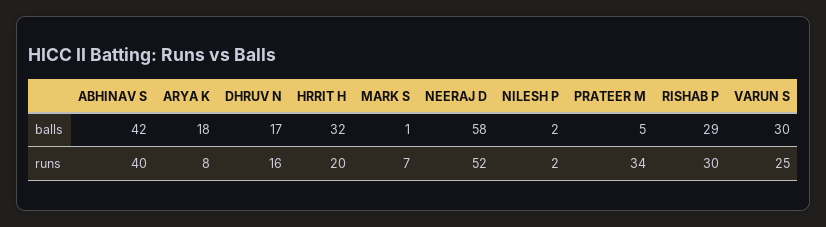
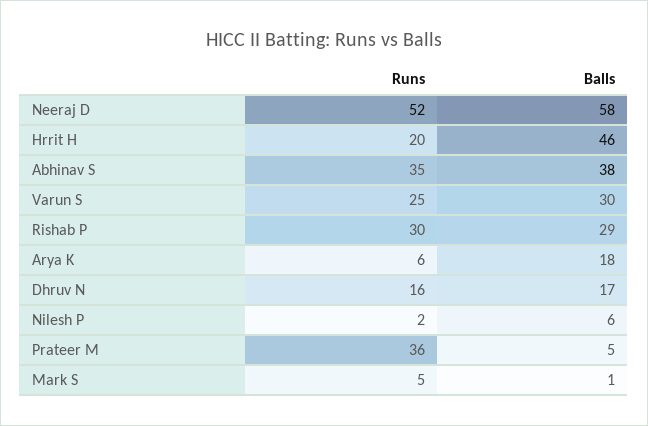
  {
    "ABHINAV S": {
-     "balls": 42,
+     "balls": 38,
-     "runs": 40
+     "runs": 35
    },
    "ARYA K": {
      "balls": 18,
-     "runs": 8
+     "runs": 6
    },
    "DHRUV N": {
      "balls": 17,
      "runs": 16
    },
    "HRRIT H": {
-     "balls": 32,
+     "balls": 46,
      "runs": 20
    },
    "MARK S": {
      "balls": 1,
-     "runs": 7
+     "runs": 5
    },
    "NEERAJ D": {
      "balls": 58,
      "runs": 52
    },
    "NILESH P": {
-     "balls": 2,
+     "balls": 6,
      "runs": 2
    },
    "PRATEER M": {
      "balls": 5,
-     "runs": 34
+     "runs": 36
    },
    "RISHAB P": {
      "balls": 29,
      "runs": 30
    },
    "VARUN S": {
      "balls": 30,
      "runs": 25
    }
  }

